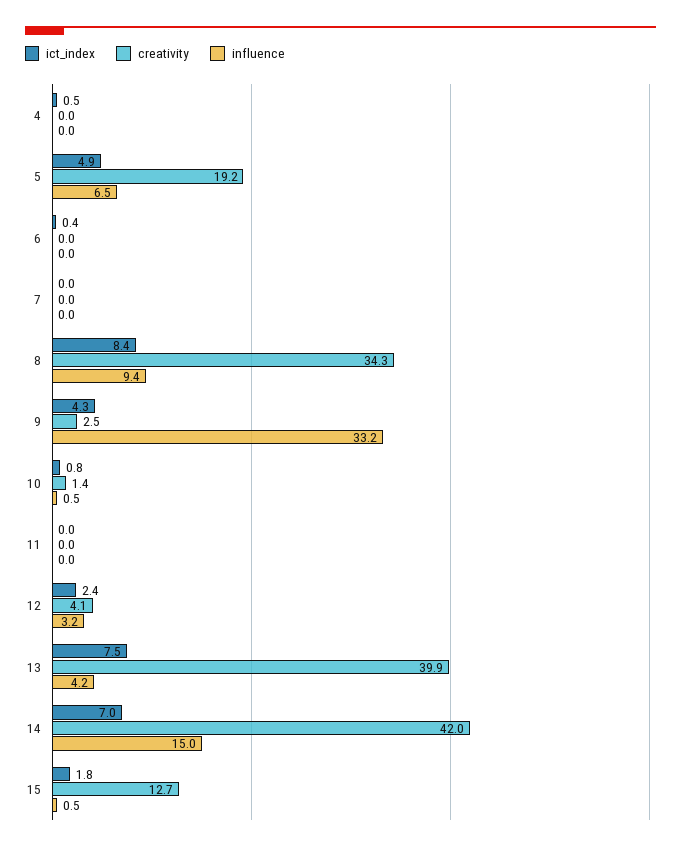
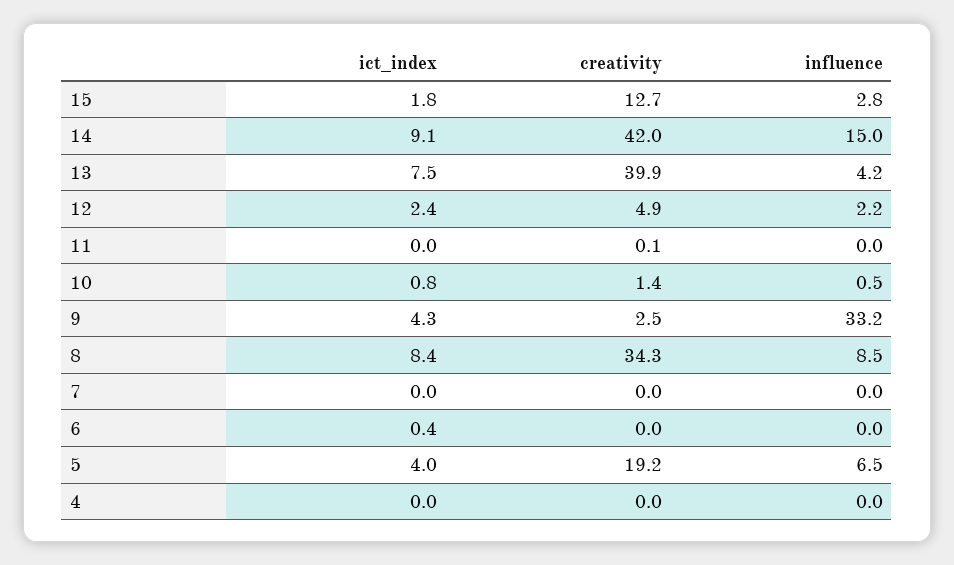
  {
    "ict_index": {
-     "4": 0.5,
+     "4": 0,
-     "5": 4.9,
+     "5": 4,
      "6": 0.4,
      "7": 0,
      "8": 8.4,
      "9": 4.3,
      "10": 0.8,
      "11": 0,
      "12": 2.4,
      "13": 7.5,
-     "14": 7,
+     "14": 9.1,
      "15": 1.8
    },
    "creativity": {
      "4": 0,
      "5": 19.2,
      "6": 0,
      "7": 0,
      "8": 34.3,
      "9": 2.5,
      "10": 1.4,
-     "11": 0,
+     "11": 0.1,
-     "12": 4.1,
+     "12": 4.9,
      "13": 39.9,
      "14": 42,
      "15": 12.7
    },
    "influence": {
      "4": 0,
      "5": 6.5,
      "6": 0,
      "7": 0,
-     "8": 9.4,
+     "8": 8.5,
      "9": 33.2,
      "10": 0.5,
      "11": 0,
-     "12": 3.2,
+     "12": 2.2,
      "13": 4.2,
      "14": 15,
-     "15": 0.5
+     "15": 2.8
    }
  }

